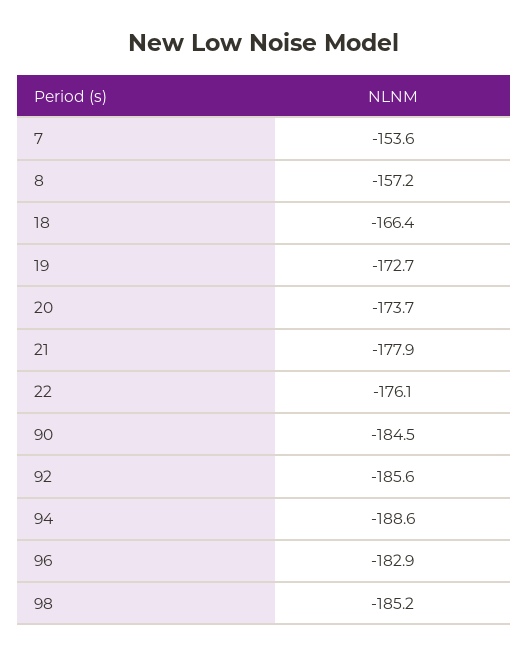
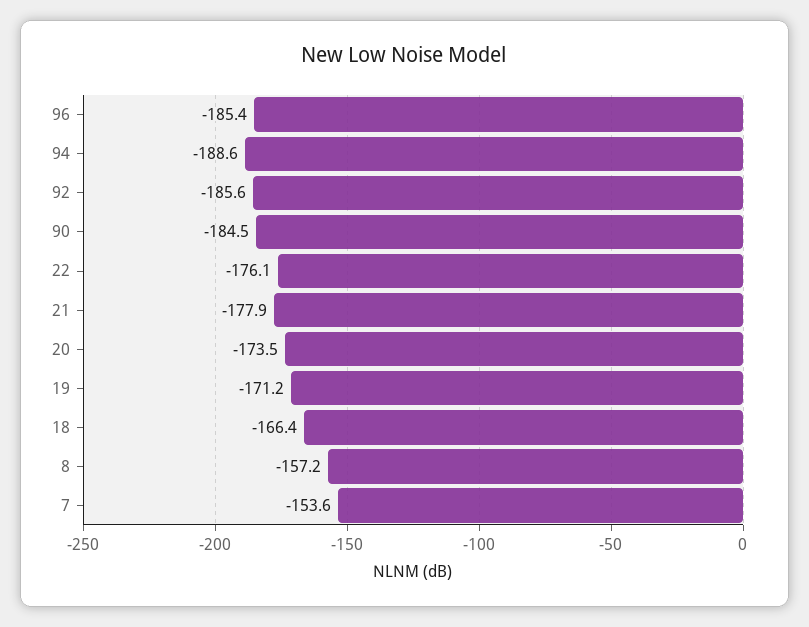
  {
    "7": -153.6,
    "8": -157.2,
    "18": -166.4,
-   "19": -172.7,
+   "19": -171.2,
-   "20": -173.7,
+   "20": -173.5,
    "21": -177.9,
    "22": -176.1,
    "90": -184.5,
    "92": -185.6,
    "94": -188.6,
-   "96": -182.9,
+   "96": -185.4
-   "98": -185.2
  }

